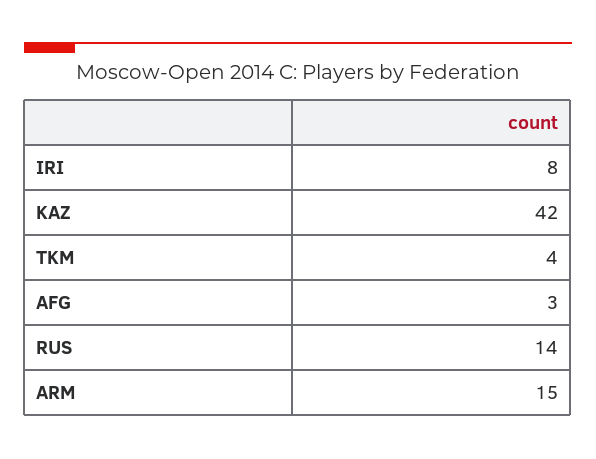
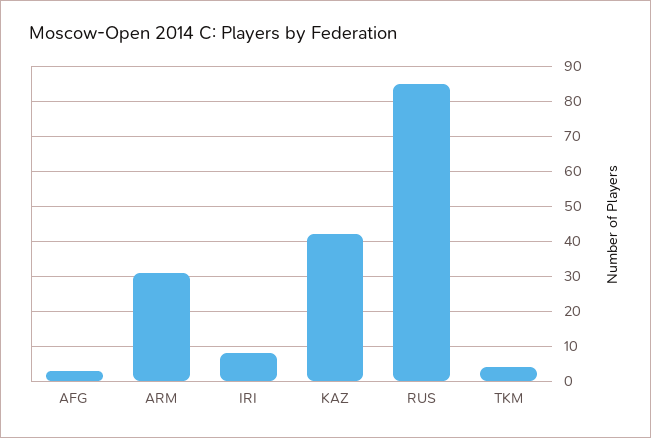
  {
    "IRI": 8,
    "KAZ": 42,
    "TKM": 4,
    "AFG": 3,
-   "RUS": 14,
+   "RUS": 85,
-   "ARM": 15
+   "ARM": 30
  }

